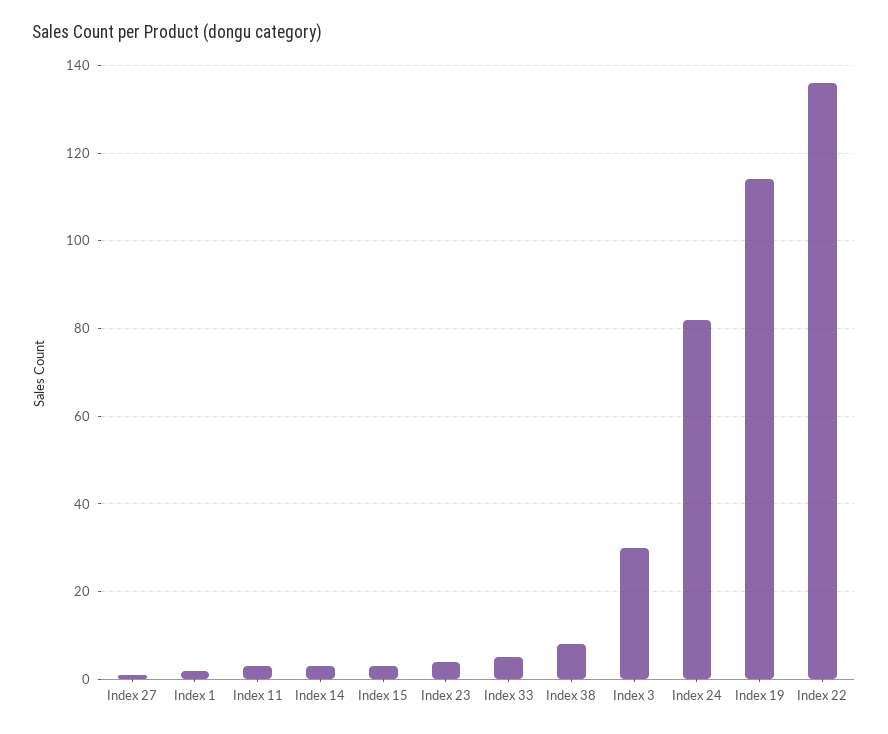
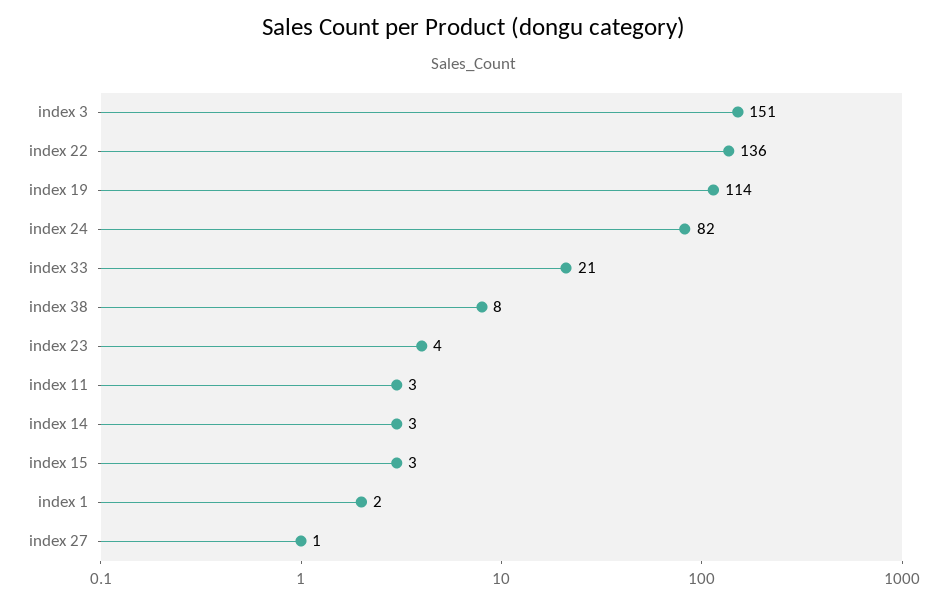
  {
    "Index 27": 1,
    "Index 1": 2,
    "Index 11": 3,
    "Index 14": 3,
    "Index 15": 3,
    "Index 23": 4,
-   "Index 33": 5,
+   "Index 33": 21,
    "Index 38": 8,
-   "Index 3": 30,
+   "Index 3": 151,
    "Index 24": 82,
    "Index 19": 114,
    "Index 22": 136
  }

